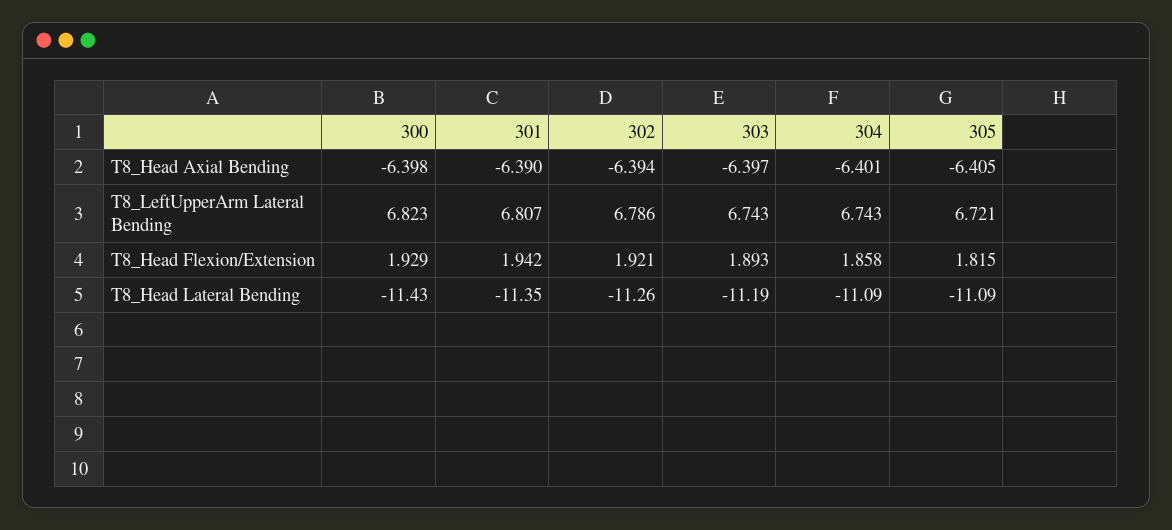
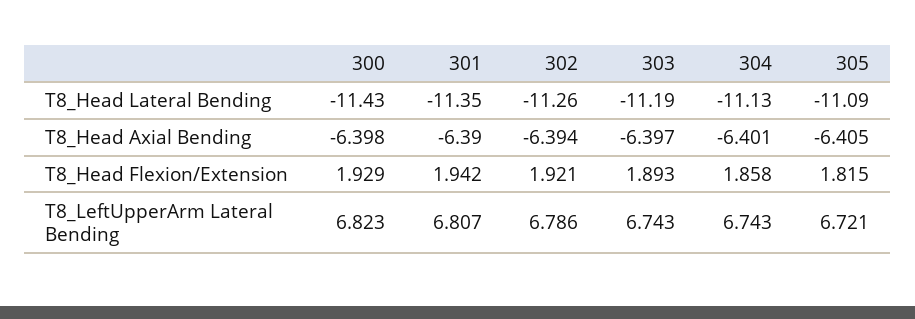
  {
    "300": {
      "T8_Head Axial Bending": -6.398,
      "T8_LeftUpperArm Lateral Bending": 6.823,
      "T8_Head Flexion/Extension": 1.929,
      "T8_Head Lateral Bending": -11.43
    },
    "301": {
      "T8_Head Axial Bending": -6.39,
      "T8_LeftUpperArm Lateral Bending": 6.807,
      "T8_Head Flexion/Extension": 1.942,
      "T8_Head Lateral Bending": -11.35
    },
    "302": {
      "T8_Head Axial Bending": -6.394,
      "T8_LeftUpperArm Lateral Bending": 6.786,
      "T8_Head Flexion/Extension": 1.921,
      "T8_Head Lateral Bending": -11.26
    },
    "303": {
      "T8_Head Axial Bending": -6.397,
      "T8_LeftUpperArm Lateral Bending": 6.743,
      "T8_Head Flexion/Extension": 1.893,
      "T8_Head Lateral Bending": -11.19
    },
    "304": {
      "T8_Head Axial Bending": -6.401,
      "T8_LeftUpperArm Lateral Bending": 6.743,
      "T8_Head Flexion/Extension": 1.858,
-     "T8_Head Lateral Bending": -11.09
+     "T8_Head Lateral Bending": -11.13
    },
    "305": {
      "T8_Head Axial Bending": -6.405,
      "T8_LeftUpperArm Lateral Bending": 6.721,
      "T8_Head Flexion/Extension": 1.815,
      "T8_Head Lateral Bending": -11.09
    }
  }

